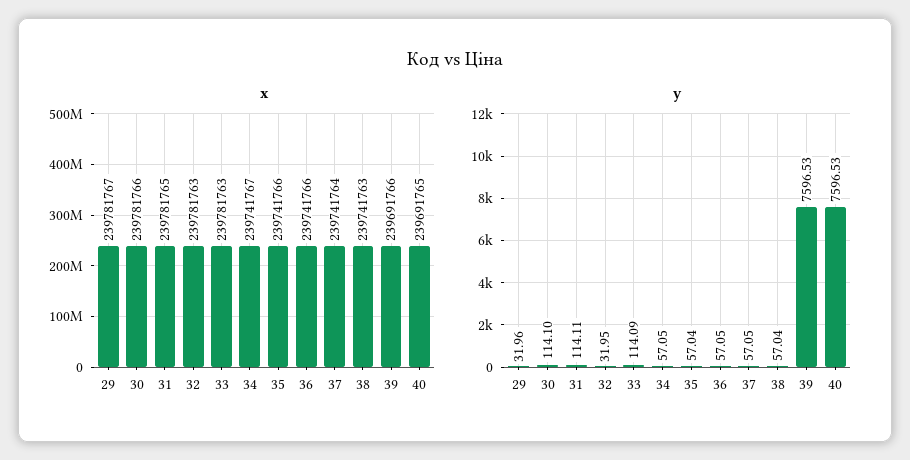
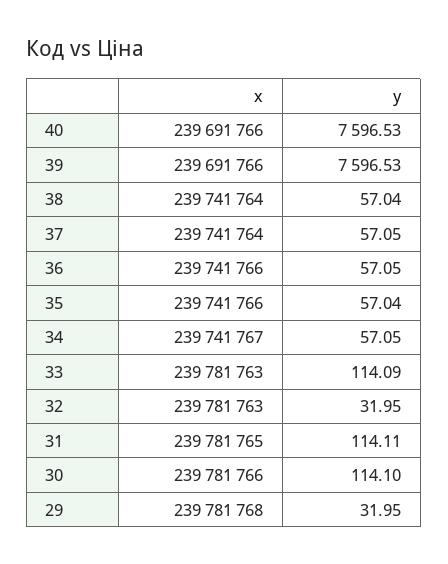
  {
    "x": {
-     "29": 239781767,
+     "29": 239781768,
      "30": 239781766,
      "31": 239781765,
      "32": 239781763,
      "33": 239781763,
      "34": 239741767,
      "35": 239741766,
      "36": 239741766,
      "37": 239741764,
-     "38": 239741763,
+     "38": 239741764,
      "39": 239691766,
-     "40": 239691765
+     "40": 239691766
    },
    "y": {
-     "29": 31.96,
+     "29": 31.95,
      "30": 114.1,
      "31": 114.11,
      "32": 31.95,
      "33": 114.09,
      "34": 57.05,
      "35": 57.04,
      "36": 57.05,
      "37": 57.05,
      "38": 57.04,
      "39": 7596.53,
      "40": 7596.53
    }
  }

